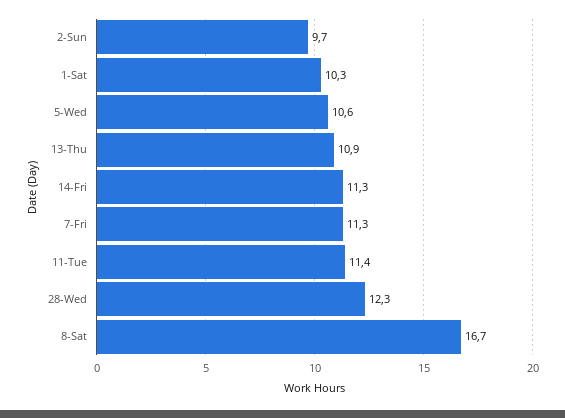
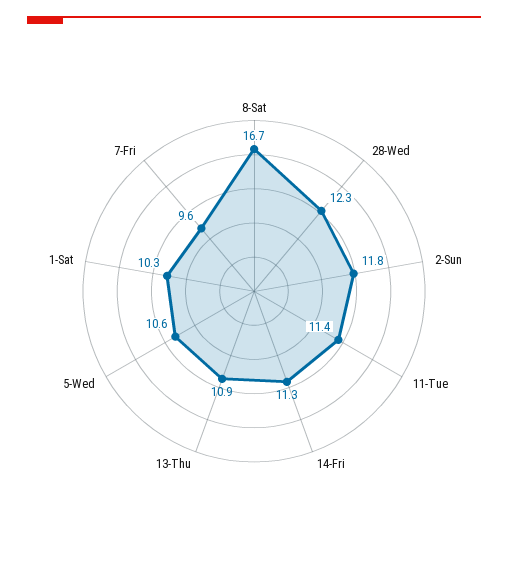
  {
-   "2-Sun": 9.7,
+   "2-Sun": 11.8,
    "1-Sat": 10.3,
    "5-Wed": 10.6,
    "13-Thu": 10.9,
    "14-Fri": 11.3,
-   "7-Fri": 11.3,
+   "7-Fri": 9.6,
    "11-Tue": 11.4,
    "28-Wed": 12.3,
    "8-Sat": 16.7
  }

